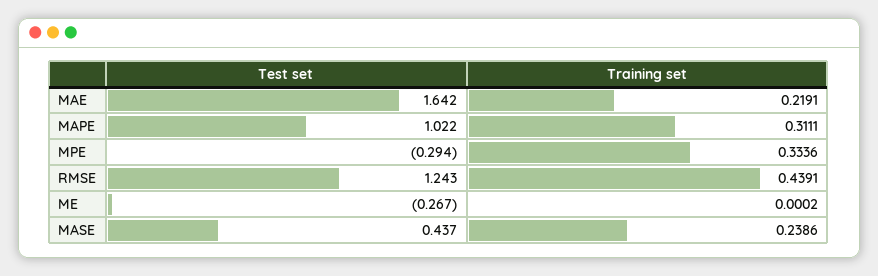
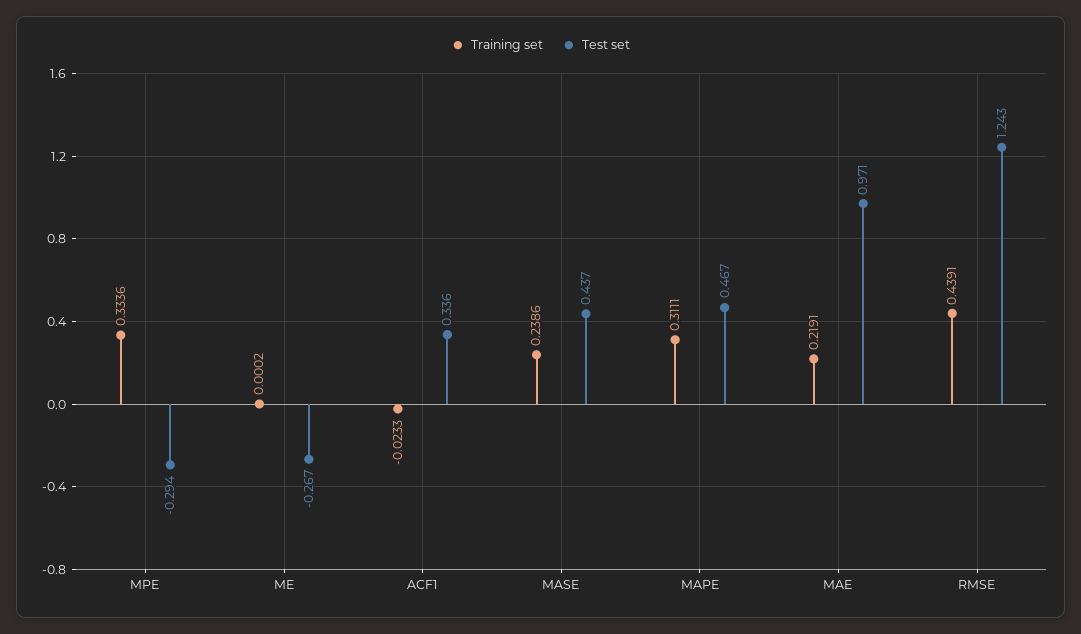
  {
    "Test set": {
-     "MAE": 1.642,
+     "MAE": 0.971,
-     "MAPE": 1.022,
+     "MAPE": 0.467,
      "MPE": -0.294,
      "RMSE": 1.243,
      "ME": -0.267,
-     "MASE": 0.437
+     "MASE": 0.437,
+     "ACF1": 0.336
    },
    "Training set": {
      "MAE": 0.2191,
      "MAPE": 0.3111,
      "MPE": 0.3336,
      "RMSE": 0.4391,
      "ME": 0.0002,
-     "MASE": 0.2386
+     "MASE": 0.2386,
+     "ACF1": -0.0233
    }
  }

